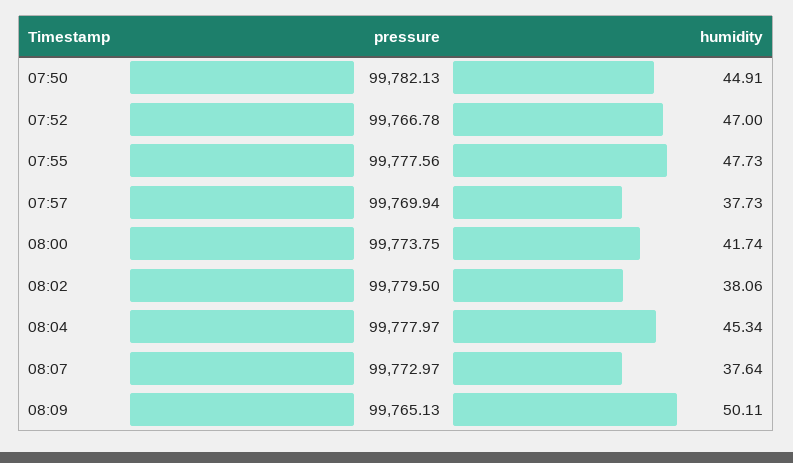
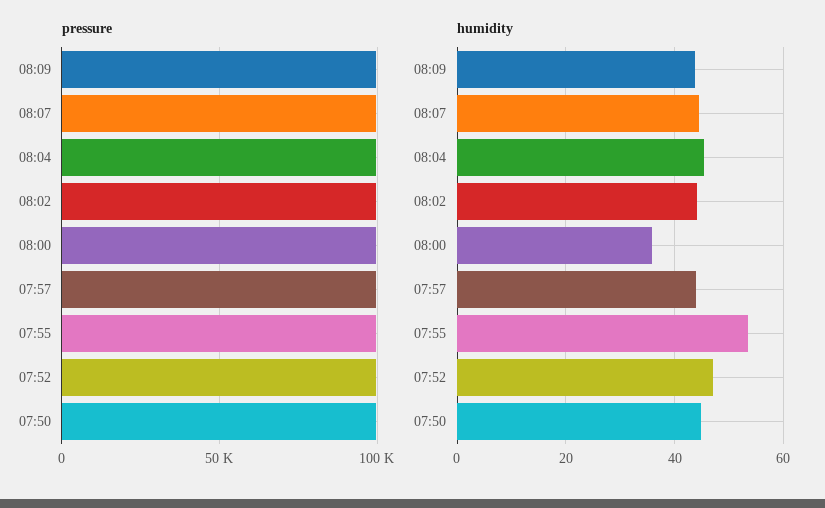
  {
    "pressure": {
      "07:50": 99782.13,
      "07:52": 99766.78,
      "07:55": 99777.56,
      "07:57": 99769.94,
      "08:00": 99773.75,
      "08:02": 99779.5,
      "08:04": 99777.97,
      "08:07": 99772.97,
      "08:09": 99765.13
    },
    "humidity": {
      "07:50": 44.91,
      "07:52": 47,
-     "07:55": 47.73,
+     "07:55": 54,
-     "07:57": 37.73,
+     "07:57": 44,
-     "08:00": 41.74,
+     "08:00": 36,
-     "08:02": 38.06,
+     "08:02": 44,
      "08:04": 45.34,
-     "08:07": 37.64,
+     "08:07": 44,
-     "08:09": 50.11
+     "08:09": 44
    }
  }

